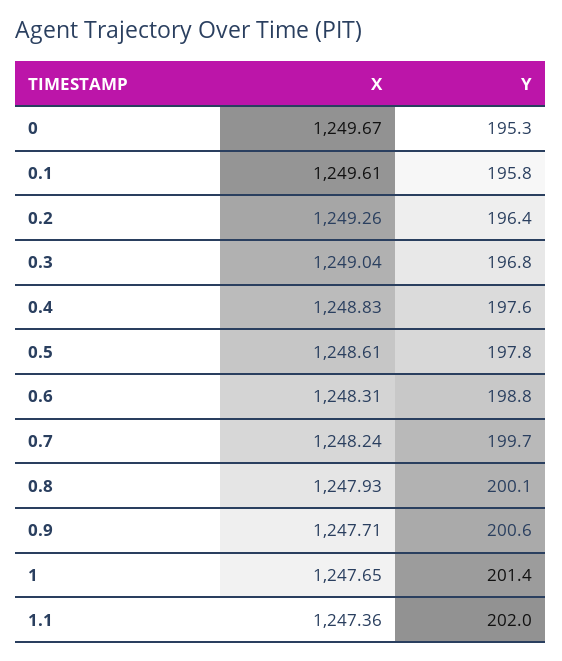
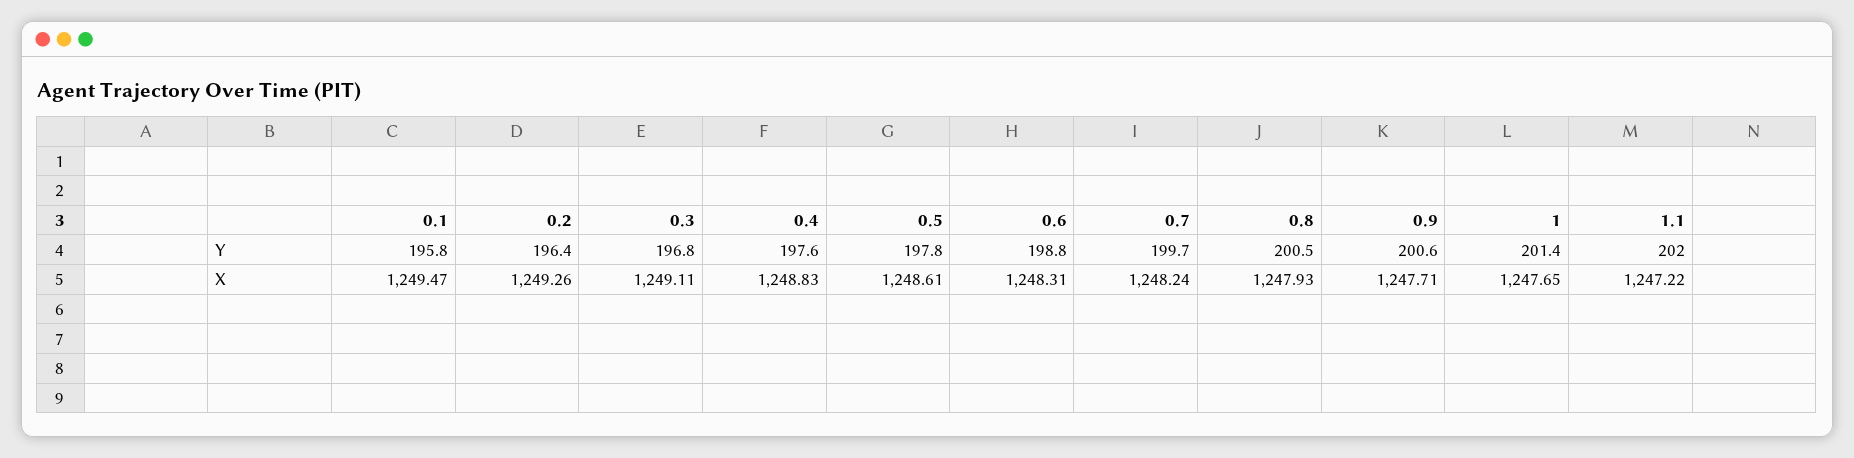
  {
    "X": {
-     "0": 1249.67,
-     "0.1": 1249.61,
+     "0.1": 1249.47,
      "0.2": 1249.26,
-     "0.3": 1249.04,
+     "0.3": 1249.11,
      "0.4": 1248.83,
      "0.5": 1248.61,
      "0.6": 1248.31,
      "0.7": 1248.24,
      "0.8": 1247.93,
      "0.9": 1247.71,
      "1": 1247.65,
-     "1.1": 1247.36
+     "1.1": 1247.22
    },
    "Y": {
-     "0": 195.3,
      "0.1": 195.8,
      "0.2": 196.4,
      "0.3": 196.8,
      "0.4": 197.6,
      "0.5": 197.8,
      "0.6": 198.8,
      "0.7": 199.7,
-     "0.8": 200.1,
+     "0.8": 200.5,
      "0.9": 200.6,
      "1": 201.4,
      "1.1": 202
    }
  }

